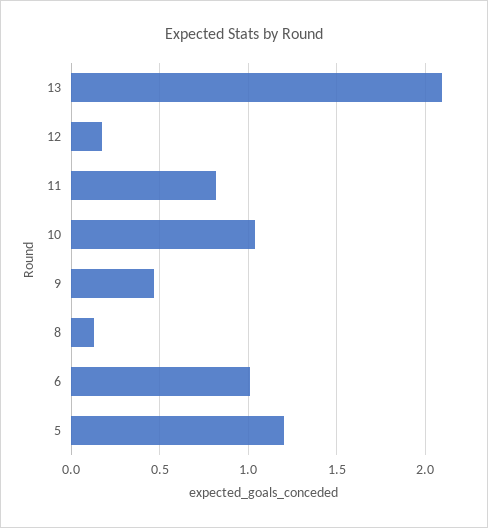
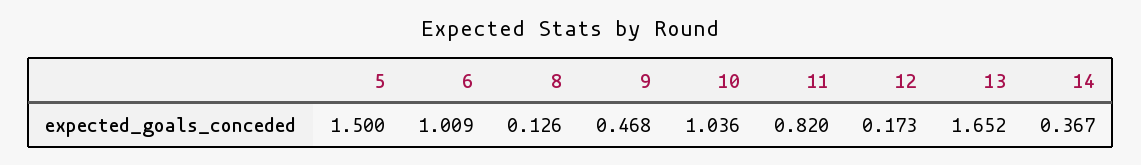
  {
-   "13": 2.1,
+   "13": 1.652,
    "12": 0.173,
    "11": 0.82,
    "10": 1.036,
    "9": 0.468,
    "8": 0.126,
    "6": 1.009,
-   "5": 1.2
+   "5": 1.5,
+   "14": 0.367
  }

